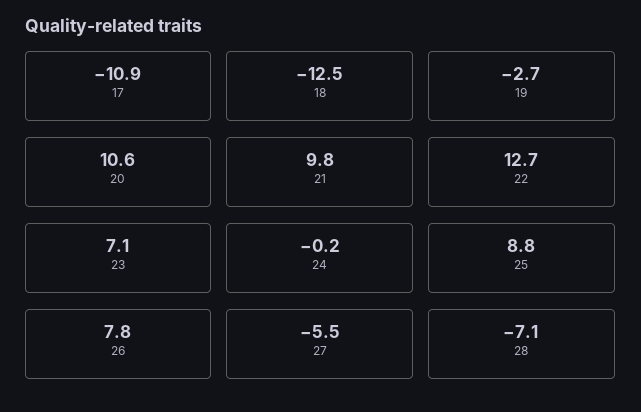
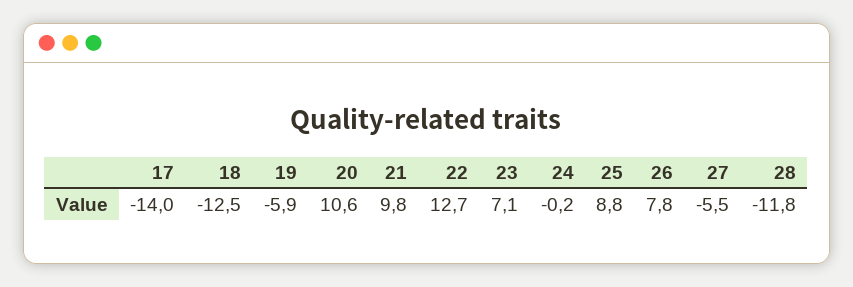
  {
-   "17": -10.9,
+   "17": -14,
    "18": -12.5,
-   "19": -2.7,
+   "19": -5.9,
    "20": 10.6,
    "21": 9.8,
    "22": 12.7,
    "23": 7.1,
    "24": -0.2,
    "25": 8.8,
    "26": 7.8,
    "27": -5.5,
-   "28": -7.1
+   "28": -11.8
  }

